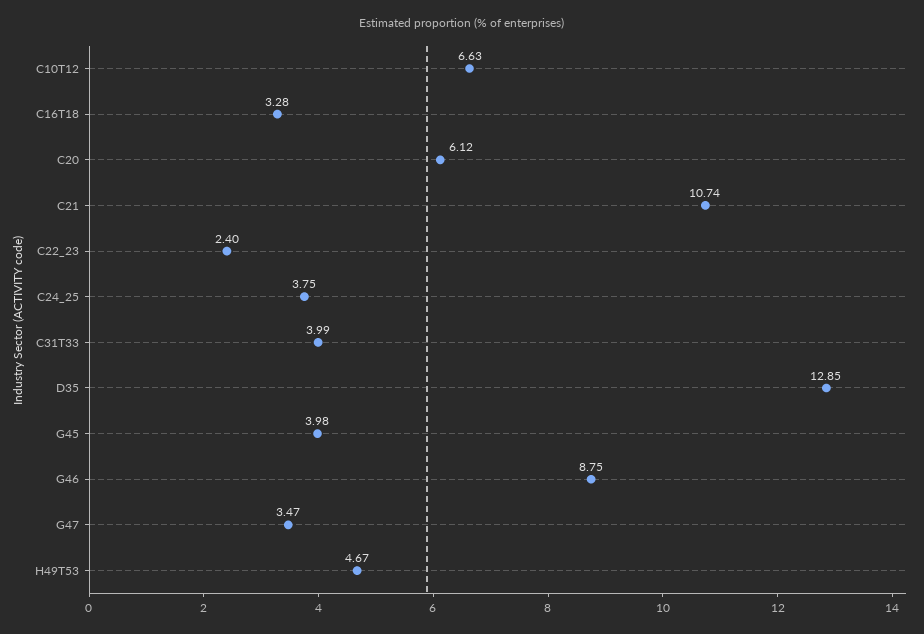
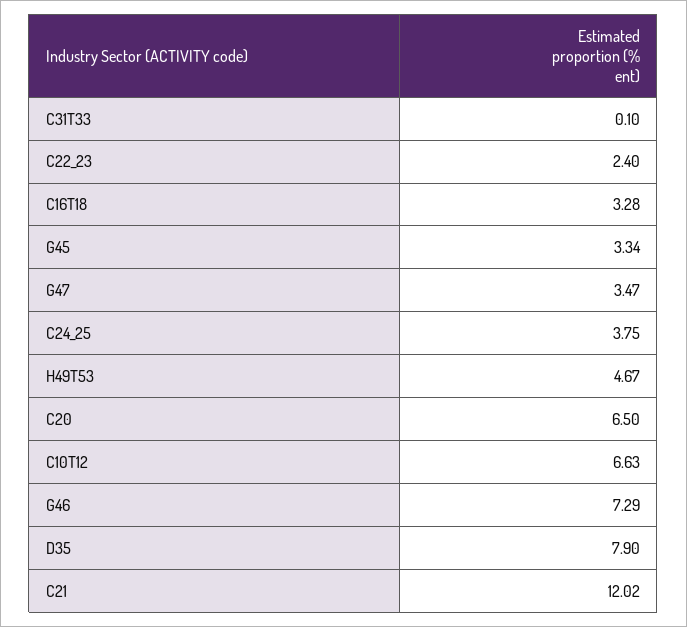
  {
    "C10T12": 6.63,
    "C16T18": 3.28,
-   "C20": 6.12,
+   "C20": 6.5,
-   "C21": 10.74,
+   "C21": 12.02,
    "C22_23": 2.4,
    "C24_25": 3.75,
-   "C31T33": 3.99,
+   "C31T33": 0.1,
-   "D35": 12.85,
+   "D35": 7.9,
-   "G45": 3.98,
+   "G45": 3.34,
-   "G46": 8.75,
+   "G46": 7.29,
    "G47": 3.47,
    "H49T53": 4.67
  }

